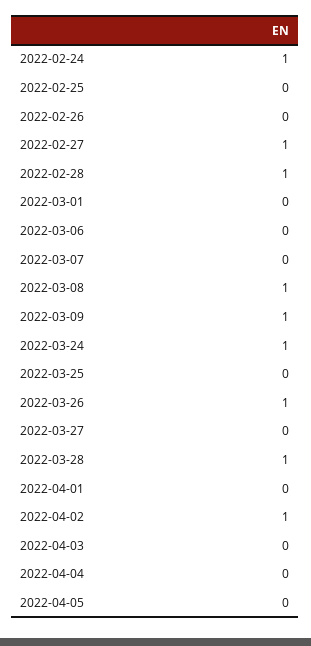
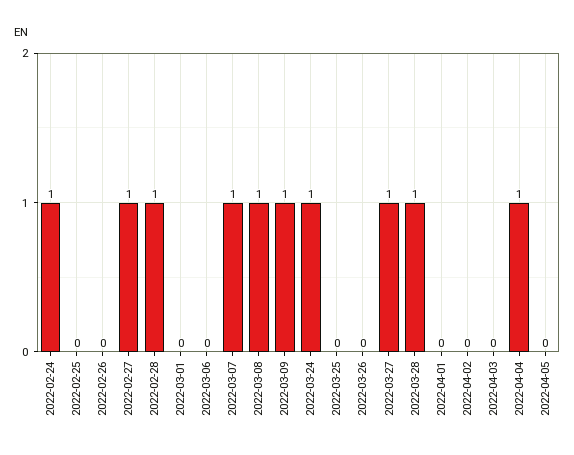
  {
    "2022-02-24": 1,
    "2022-02-25": 0,
    "2022-02-26": 0,
    "2022-02-27": 1,
    "2022-02-28": 1,
    "2022-03-01": 0,
    "2022-03-06": 0,
-   "2022-03-07": 0,
+   "2022-03-07": 1,
    "2022-03-08": 1,
    "2022-03-09": 1,
    "2022-03-24": 1,
    "2022-03-25": 0,
-   "2022-03-26": 1,
+   "2022-03-26": 0,
-   "2022-03-27": 0,
+   "2022-03-27": 1,
    "2022-03-28": 1,
    "2022-04-01": 0,
-   "2022-04-02": 1,
+   "2022-04-02": 0,
    "2022-04-03": 0,
-   "2022-04-04": 0,
+   "2022-04-04": 1,
    "2022-04-05": 0
  }

